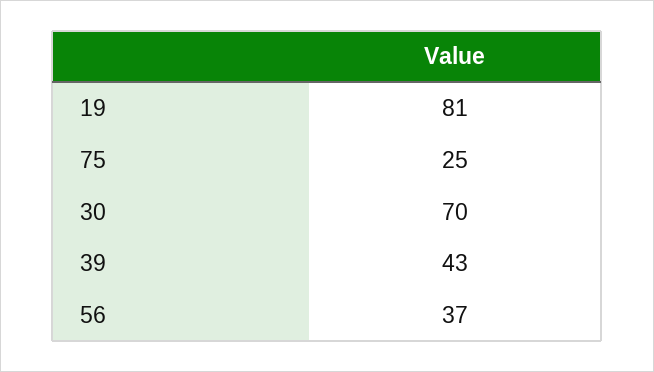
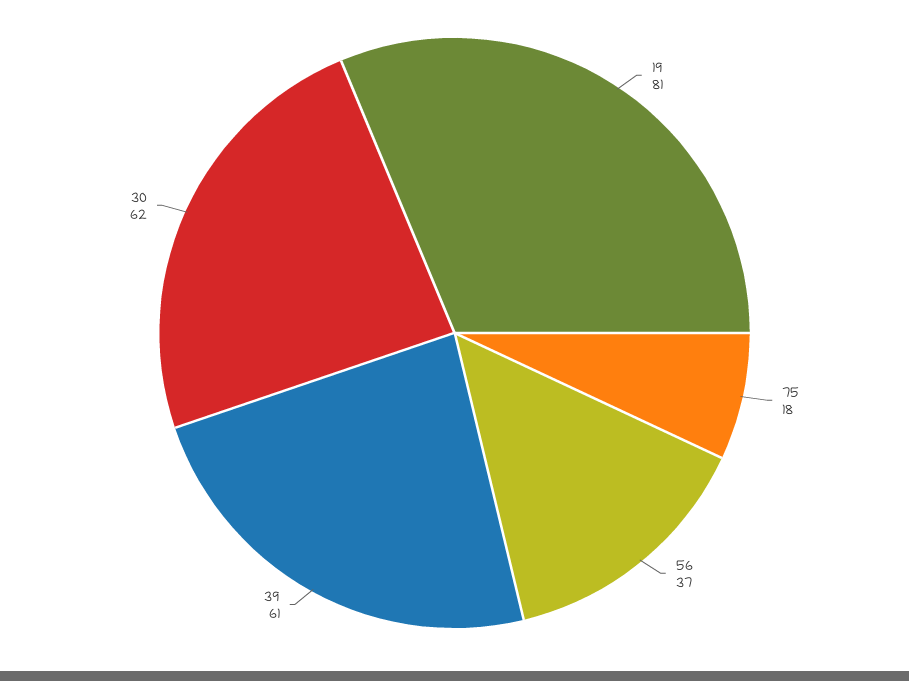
  {
    "19": 81,
-   "75": 25,
+   "75": 18,
-   "30": 70,
+   "30": 62,
-   "39": 43,
+   "39": 61,
    "56": 37
  }

